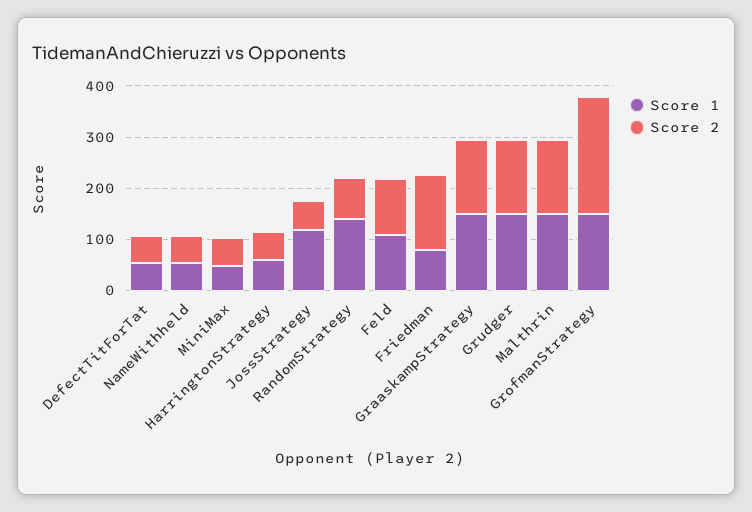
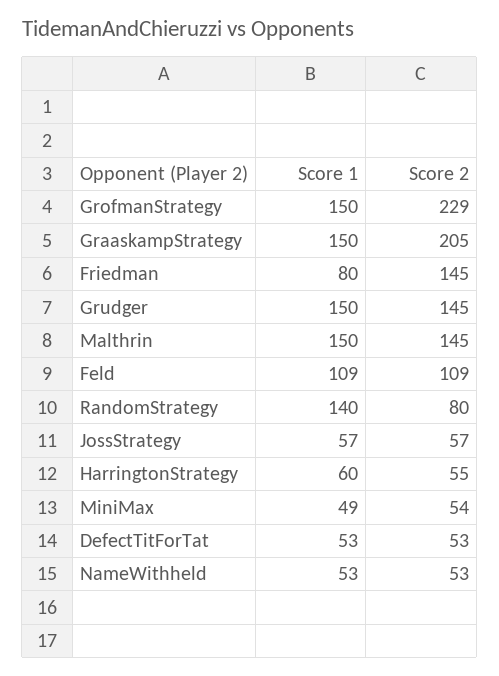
  {
    "Score 1": {
      "DefectTitForTat": 53,
      "NameWithheld": 53,
      "MiniMax": 49,
      "HarringtonStrategy": 60,
-     "JossStrategy": 120,
+     "JossStrategy": 57,
      "RandomStrategy": 140,
      "Feld": 109,
      "Friedman": 80,
      "GraaskampStrategy": 150,
      "Grudger": 150,
      "Malthrin": 150,
      "GrofmanStrategy": 150
    },
    "Score 2": {
      "DefectTitForTat": 53,
      "NameWithheld": 53,
      "MiniMax": 54,
      "HarringtonStrategy": 55,
      "JossStrategy": 57,
      "RandomStrategy": 80,
      "Feld": 109,
      "Friedman": 145,
-     "GraaskampStrategy": 140,
+     "GraaskampStrategy": 205,
      "Grudger": 145,
      "Malthrin": 145,
      "GrofmanStrategy": 229
    }
  }

